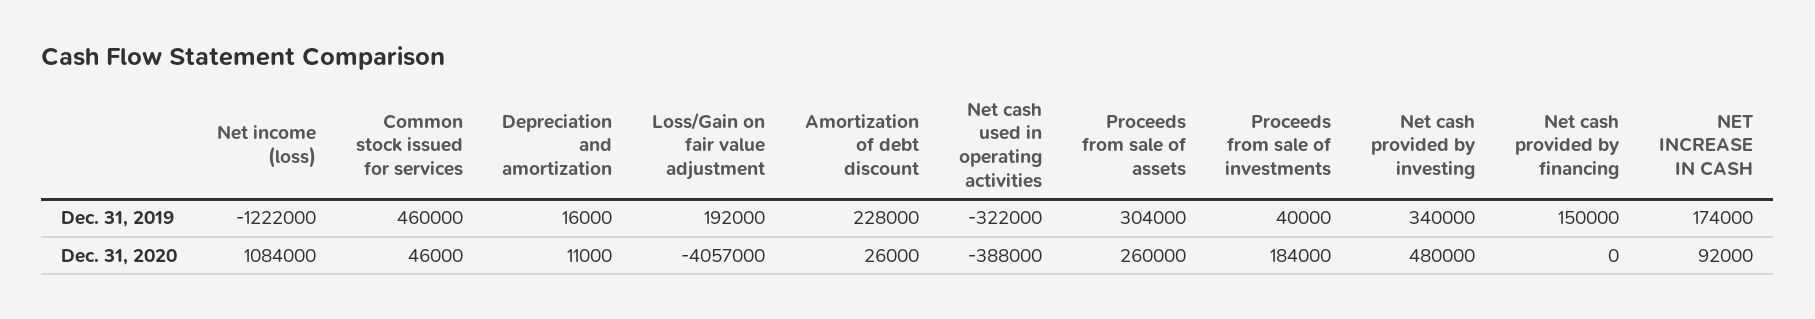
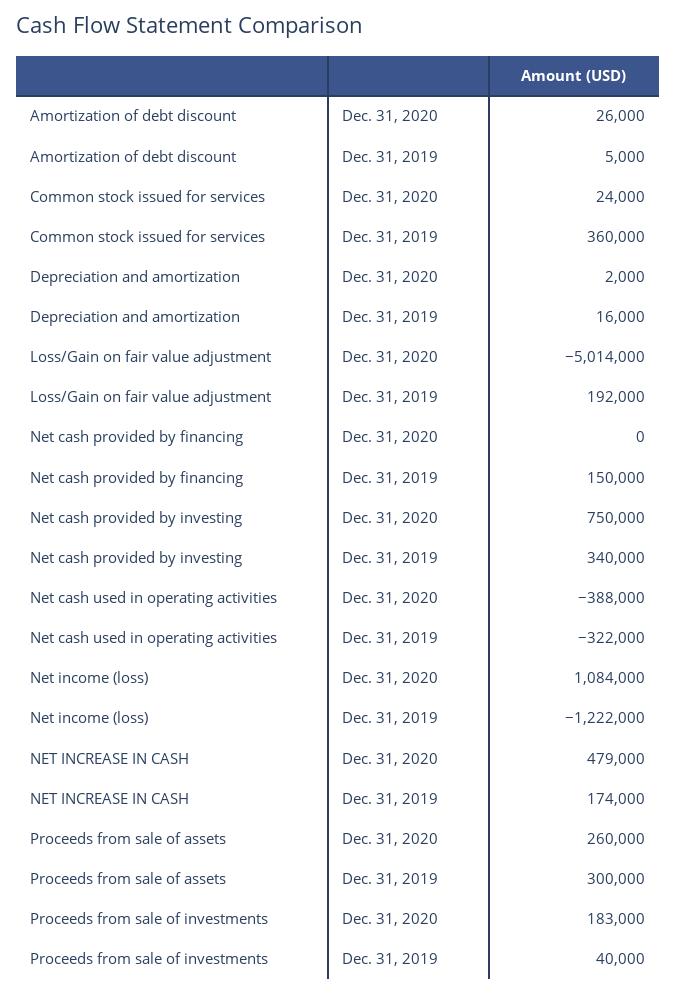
  {
    "Net income (loss)": {
      "Dec. 31, 2019": -1222000,
      "Dec. 31, 2020": 1084000
    },
    "Common stock issued for services": {
-     "Dec. 31, 2019": 460000,
+     "Dec. 31, 2019": 360000,
-     "Dec. 31, 2020": 46000
+     "Dec. 31, 2020": 24000
    },
    "Depreciation and amortization": {
      "Dec. 31, 2019": 16000,
-     "Dec. 31, 2020": 11000
+     "Dec. 31, 2020": 2000
    },
    "Loss/Gain on fair value adjustment": {
      "Dec. 31, 2019": 192000,
-     "Dec. 31, 2020": -4057000
+     "Dec. 31, 2020": -5014000
    },
    "Amortization of debt discount": {
-     "Dec. 31, 2019": 228000,
+     "Dec. 31, 2019": 5000,
      "Dec. 31, 2020": 26000
    },
    "Net cash used in operating activities": {
      "Dec. 31, 2019": -322000,
      "Dec. 31, 2020": -388000
    },
    "Proceeds from sale of assets": {
-     "Dec. 31, 2019": 304000,
+     "Dec. 31, 2019": 300000,
      "Dec. 31, 2020": 260000
    },
    "Proceeds from sale of investments": {
      "Dec. 31, 2019": 40000,
-     "Dec. 31, 2020": 184000
+     "Dec. 31, 2020": 183000
    },
    "Net cash provided by investing": {
      "Dec. 31, 2019": 340000,
-     "Dec. 31, 2020": 480000
+     "Dec. 31, 2020": 750000
    },
    "Net cash provided by financing": {
      "Dec. 31, 2019": 150000,
      "Dec. 31, 2020": 0
    },
    "NET INCREASE IN CASH": {
      "Dec. 31, 2019": 174000,
-     "Dec. 31, 2020": 92000
+     "Dec. 31, 2020": 479000
    }
  }

